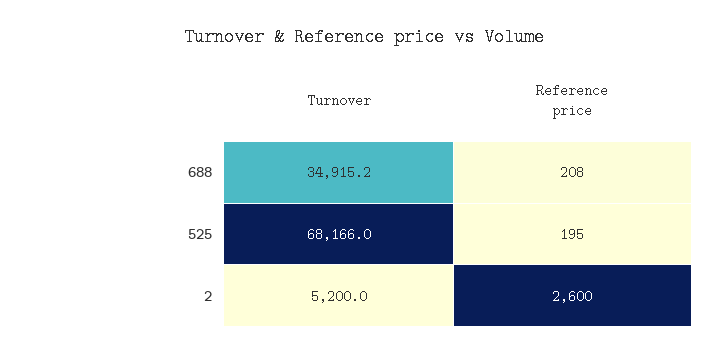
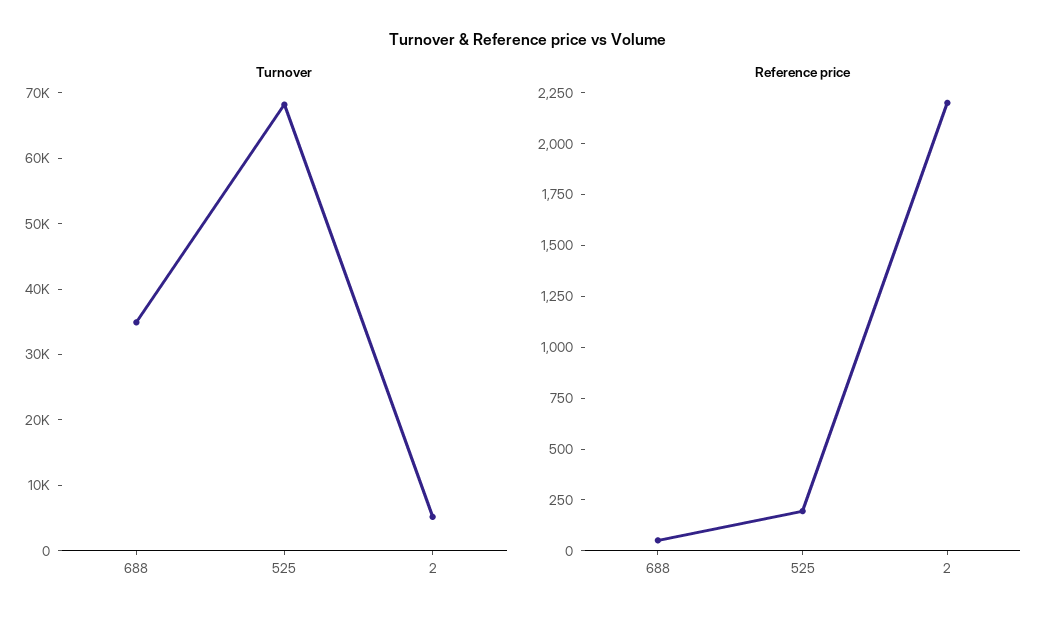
  {
    "Turnover": {
      "688": 34915.2,
      "525": 68166,
      "2": 5200
    },
    "Reference price": {
-     "688": 208,
+     "688": 50,
      "525": 195,
-     "2": 2600
+     "2": 2200
    }
  }

